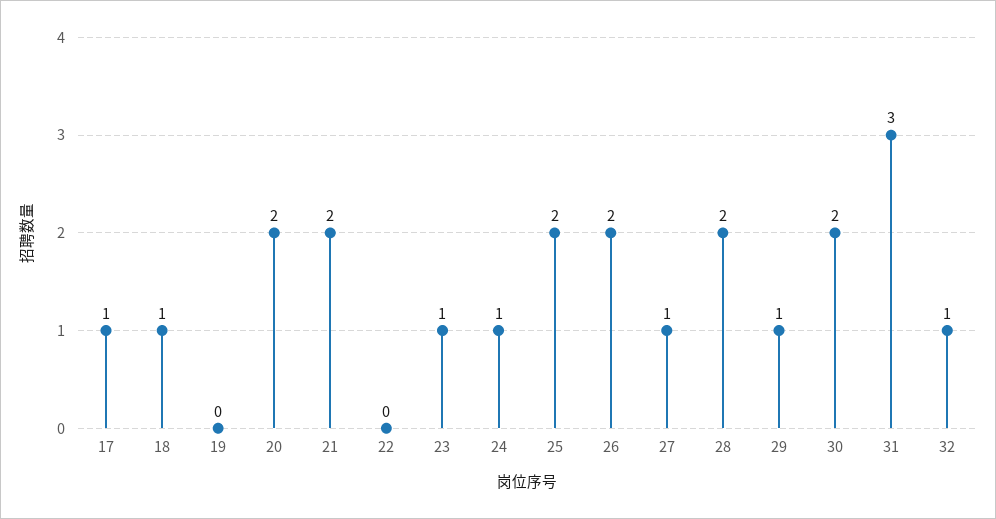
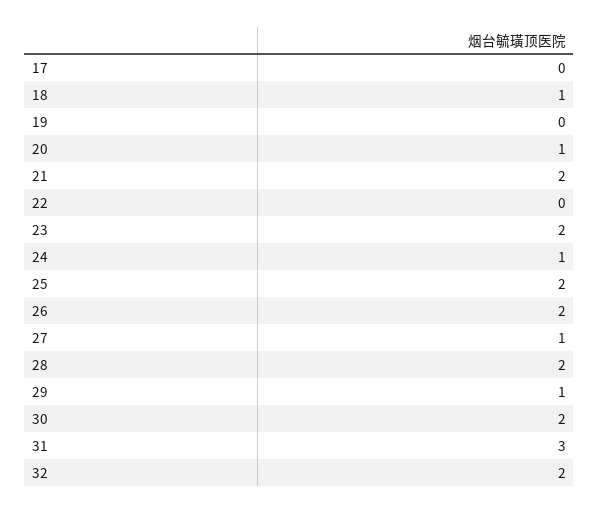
  {
-   "17": 1,
+   "17": 0,
    "18": 1,
    "19": 0,
-   "20": 2,
+   "20": 1,
    "21": 2,
    "22": 0,
-   "23": 1,
+   "23": 2,
    "24": 1,
    "25": 2,
    "26": 2,
    "27": 1,
    "28": 2,
    "29": 1,
    "30": 2,
    "31": 3,
-   "32": 1
+   "32": 2
  }

